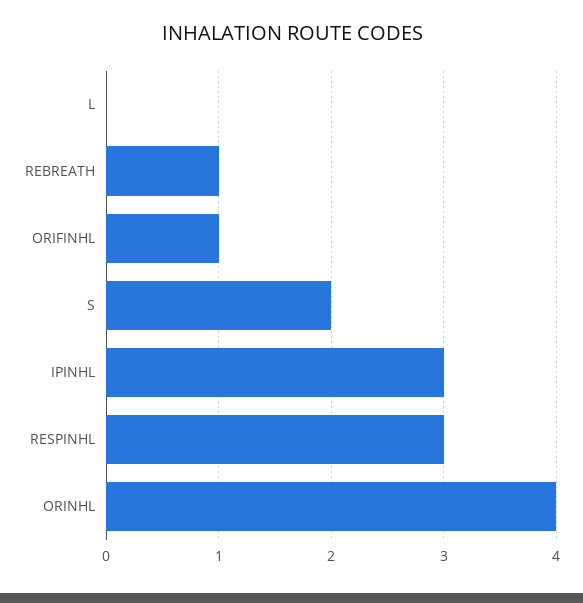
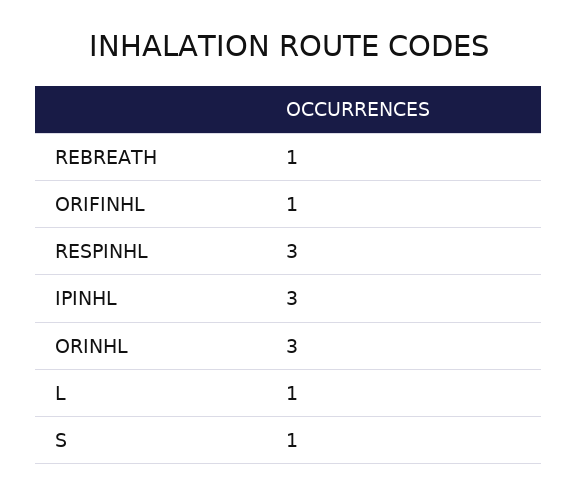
  {
-   "L": 0,
+   "L": 1,
    "REBREATH": 1,
    "ORIFINHL": 1,
-   "S": 2,
+   "S": 1,
    "IPINHL": 3,
    "RESPINHL": 3,
-   "ORINHL": 4
+   "ORINHL": 3
  }

